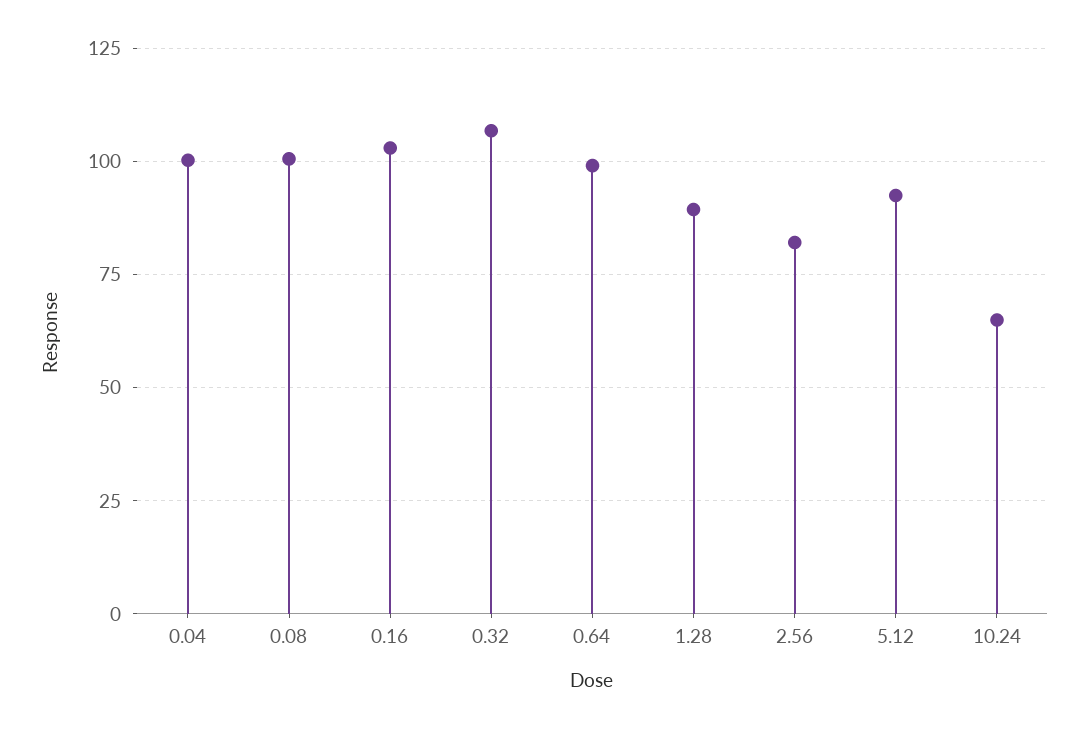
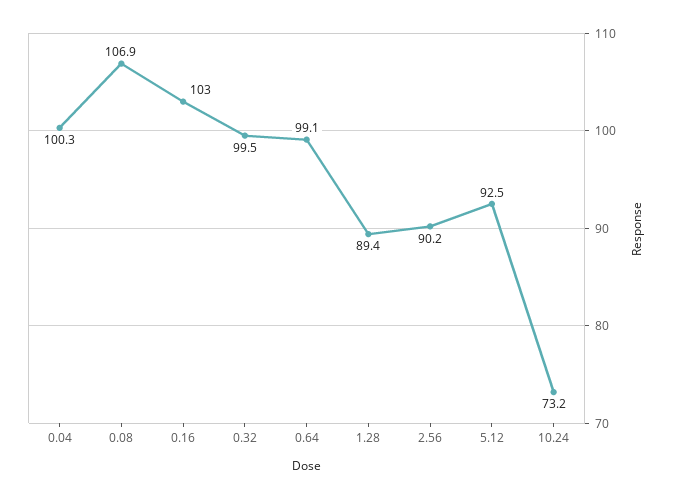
  {
    "0.04": 100.3,
-   "0.08": 100,
+   "0.08": 106.9,
    "0.16": 103,
-   "0.32": 107.5,
+   "0.32": 99.5,
    "0.64": 99.1,
    "1.28": 89.4,
-   "2.56": 82.5,
+   "2.56": 90.2,
    "5.12": 92.5,
-   "10.24": 65
+   "10.24": 73.2
  }

